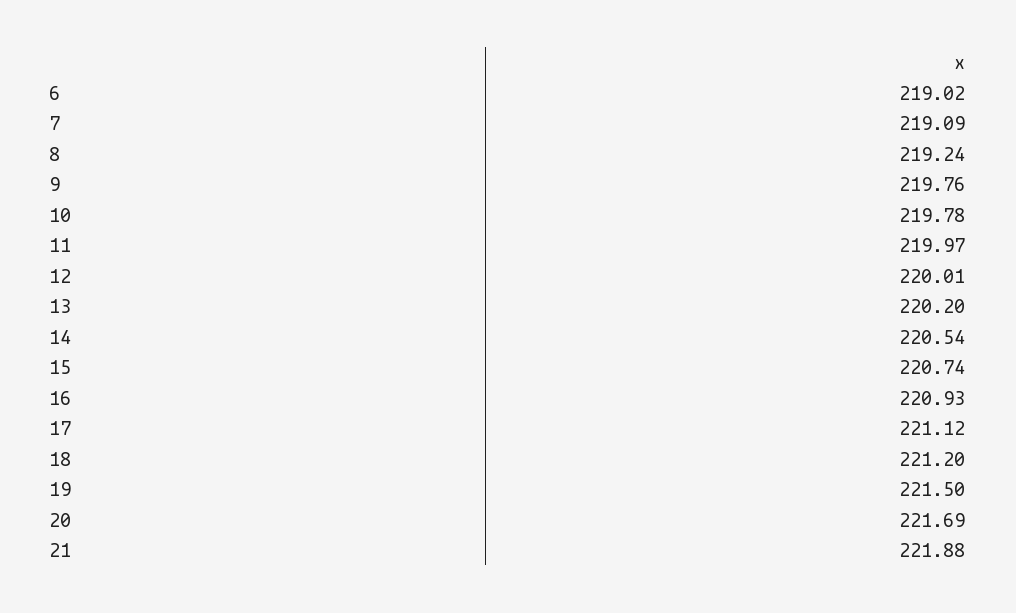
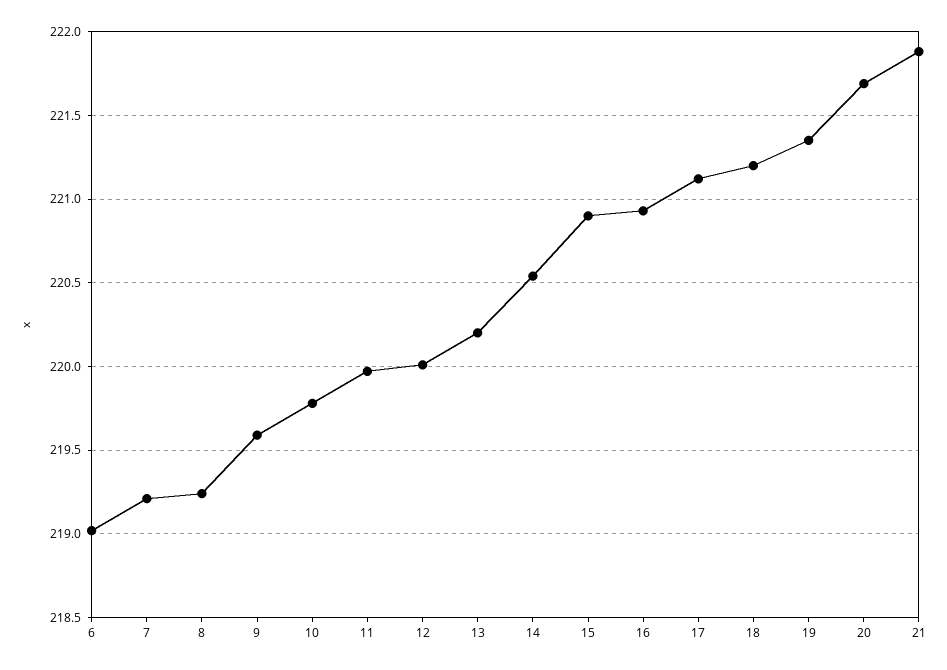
  {
    "6": 219.02,
-   "7": 219.09,
+   "7": 219.2,
    "8": 219.24,
-   "9": 219.76,
+   "9": 219.6,
    "10": 219.78,
    "11": 219.97,
    "12": 220.01,
    "13": 220.2,
    "14": 220.54,
-   "15": 220.74,
+   "15": 220.9,
    "16": 220.93,
    "17": 221.12,
    "18": 221.2,
-   "19": 221.5,
+   "19": 221.35,
    "20": 221.69,
    "21": 221.88
  }

